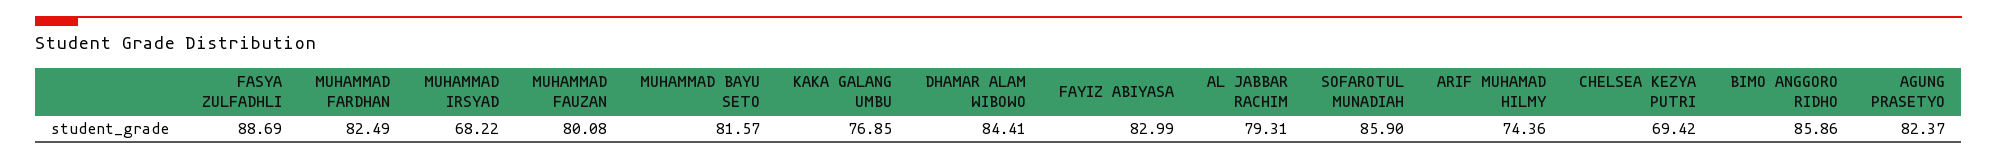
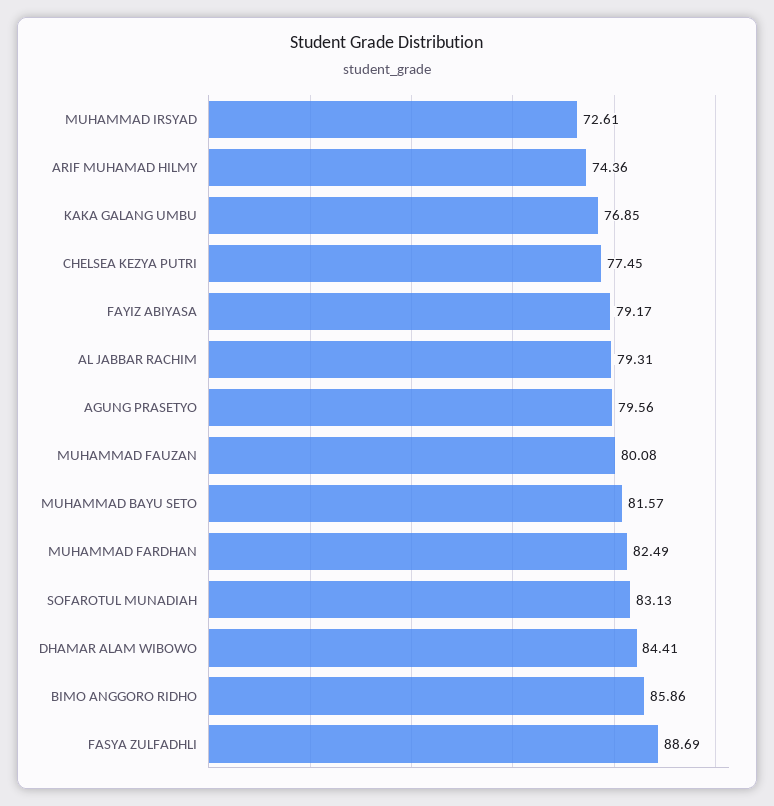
  {
    "FASYA ZULFADHLI": 88.69,
    "MUHAMMAD FARDHAN": 82.49,
-   "MUHAMMAD IRSYAD": 68.22,
+   "MUHAMMAD IRSYAD": 72.61,
    "MUHAMMAD FAUZAN": 80.08,
    "MUHAMMAD BAYU SETO": 81.57,
    "KAKA GALANG UMBU": 76.85,
    "DHAMAR ALAM WIBOWO": 84.41,
-   "FAYIZ ABIYASA": 82.99,
+   "FAYIZ ABIYASA": 79.17,
    "AL JABBAR RACHIM": 79.31,
-   "SOFAROTUL MUNADIAH": 85.9,
+   "SOFAROTUL MUNADIAH": 83.13,
    "ARIF MUHAMAD HILMY": 74.36,
-   "CHELSEA KEZYA PUTRI": 69.42,
+   "CHELSEA KEZYA PUTRI": 77.45,
    "BIMO ANGGORO RIDHO": 85.86,
-   "AGUNG PRASETYO": 82.37
+   "AGUNG PRASETYO": 79.56
  }

